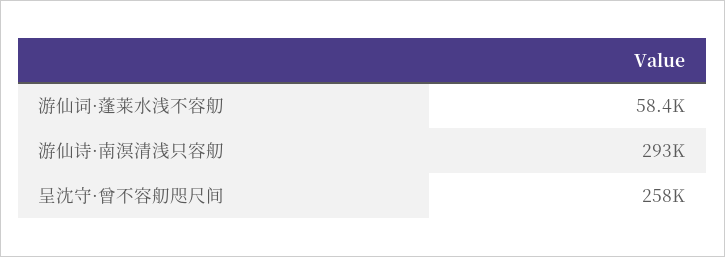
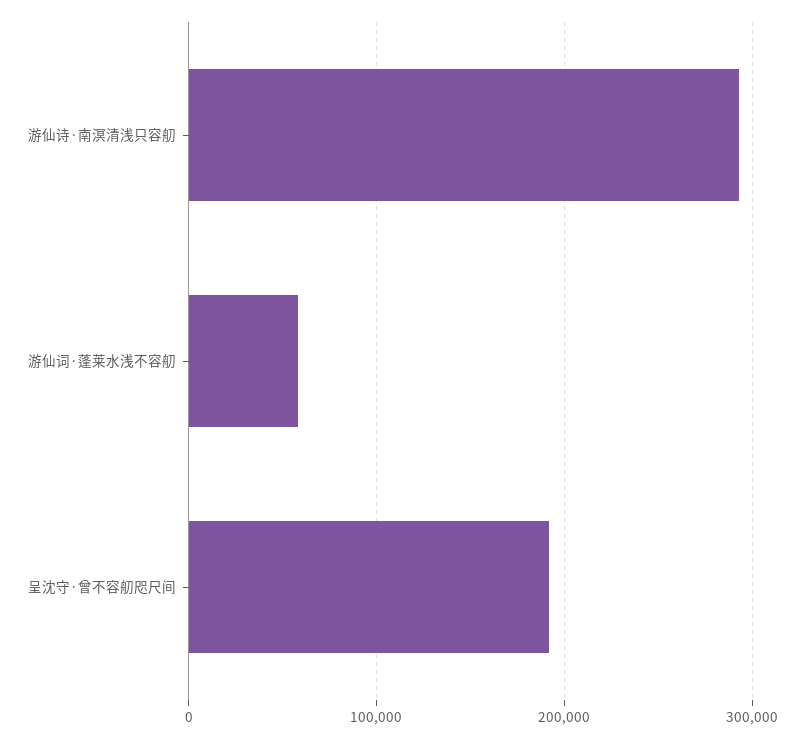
  {
    "游仙词·蓬莱水浅不容舠": 58400,
    "游仙诗·南溟清浅只容舠": 293000,
-   "呈沈守·曾不容舠咫尺间": 258000
+   "呈沈守·曾不容舠咫尺间": 190000
  }

